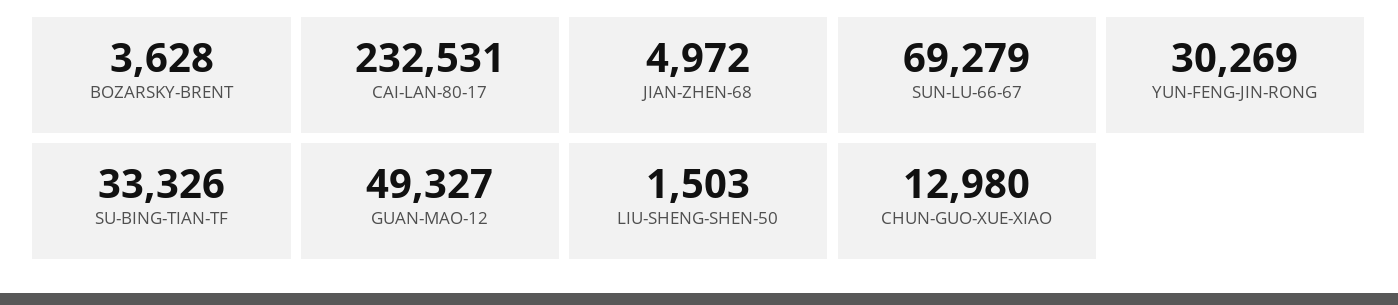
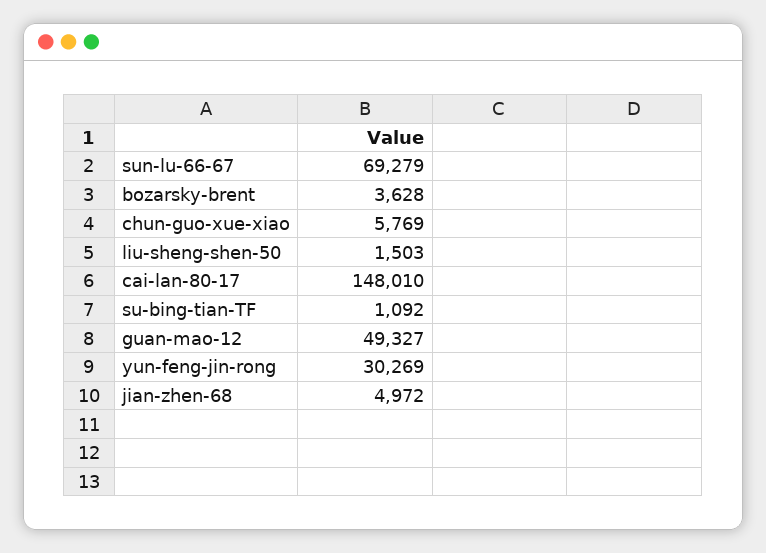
  {
    "BOZARSKY-BRENT": 3628,
-   "CAI-LAN-80-17": 232531,
+   "CAI-LAN-80-17": 148010,
    "JIAN-ZHEN-68": 4972,
    "SUN-LU-66-67": 69279,
    "YUN-FENG-JIN-RONG": 30269,
-   "SU-BING-TIAN-TF": 33326,
+   "SU-BING-TIAN-TF": 1092,
    "GUAN-MAO-12": 49327,
    "LIU-SHENG-SHEN-50": 1503,
-   "CHUN-GUO-XUE-XIAO": 12980
+   "CHUN-GUO-XUE-XIAO": 5769
  }

